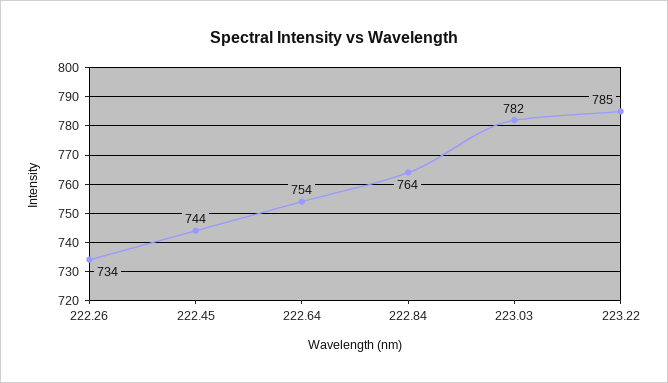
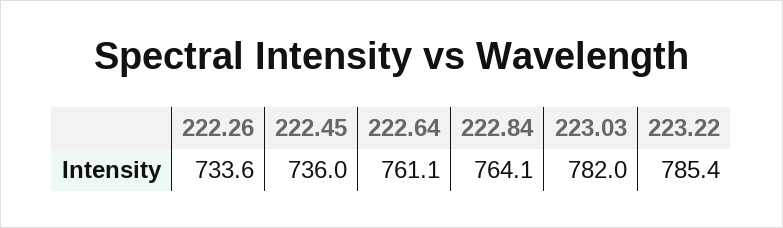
  {
    "222.26": 733.6,
-   "222.45": 744,
+   "222.45": 736,
-   "222.64": 754,
+   "222.64": 761.1,
    "222.84": 764.1,
    "223.03": 782,
    "223.22": 785.4
  }

